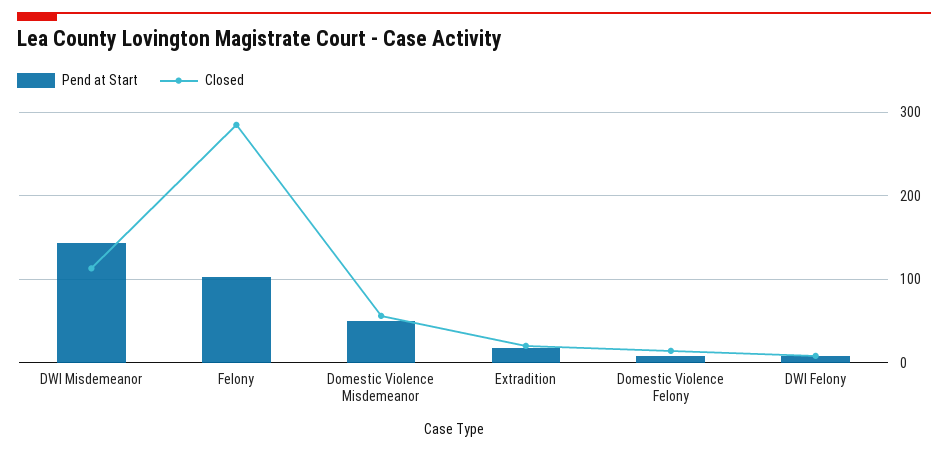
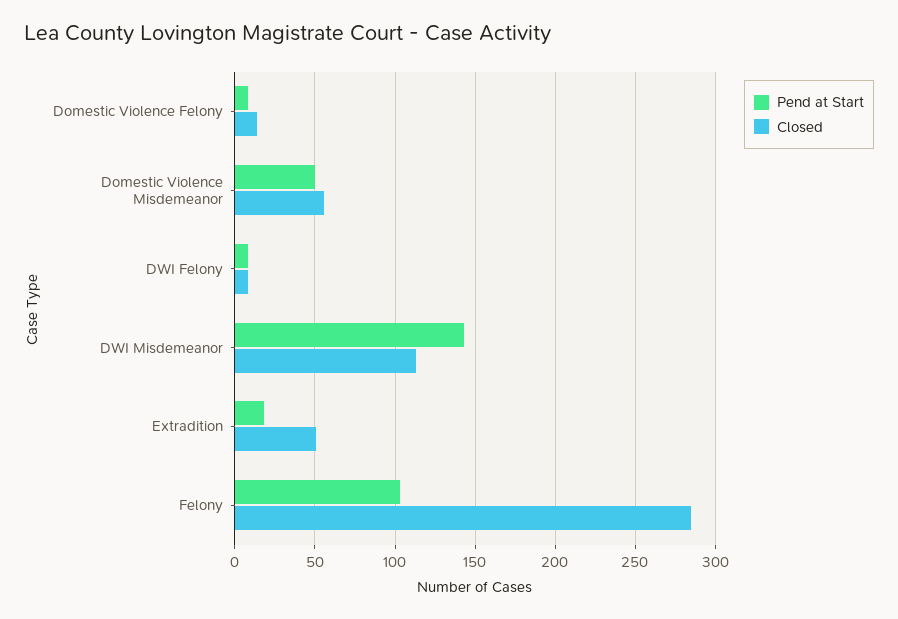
  {
    "Pend at Start": {
      "DWI Misdemeanor": 145,
      "Felony": 105,
      "Domestic Violence Misdemeanor": 50,
      "Extradition": 20,
      "Domestic Violence Felony": 10,
      "DWI Felony": 10
    },
    "Closed": {
      "DWI Misdemeanor": 115,
      "Felony": 285,
      "Domestic Violence Misdemeanor": 55,
-     "Extradition": 20,
+     "Extradition": 50,
      "Domestic Violence Felony": 15,
      "DWI Felony": 10
    }
  }

